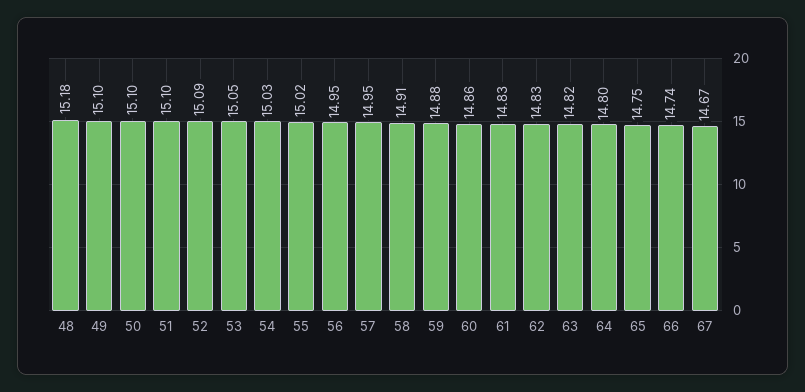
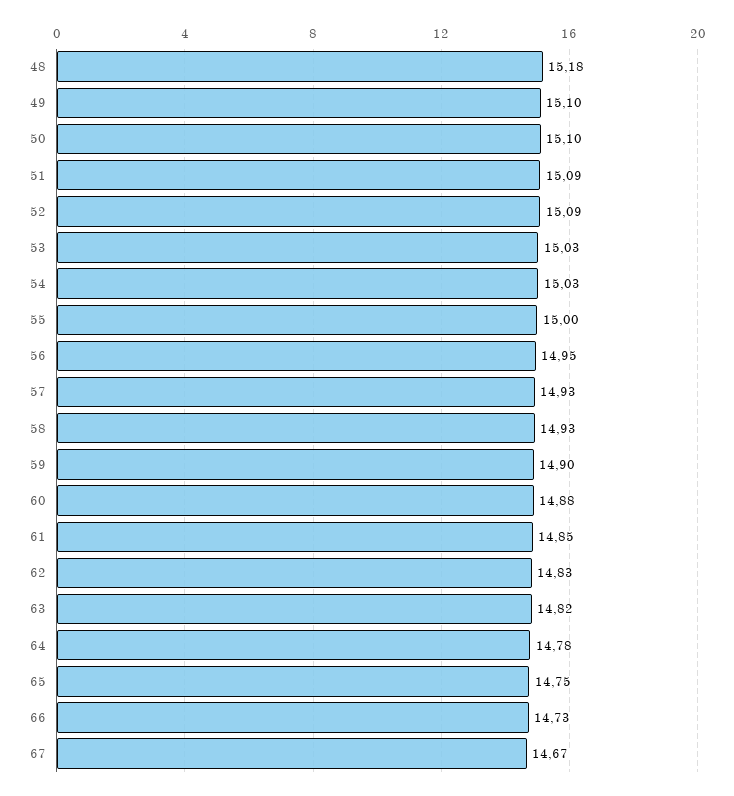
  {
    "48": 15.18,
    "49": 15.1,
    "50": 15.1,
-   "51": 15.1,
+   "51": 15.09,
    "52": 15.09,
-   "53": 15.05,
+   "53": 15.03,
    "54": 15.03,
-   "55": 15.02,
+   "55": 15,
    "56": 14.95,
-   "57": 14.95,
+   "57": 14.93,
-   "58": 14.91,
+   "58": 14.93,
-   "59": 14.88,
+   "59": 14.9,
-   "60": 14.86,
+   "60": 14.88,
-   "61": 14.83,
+   "61": 14.85,
    "62": 14.83,
    "63": 14.82,
-   "64": 14.8,
+   "64": 14.78,
    "65": 14.75,
-   "66": 14.74,
+   "66": 14.73,
    "67": 14.67
  }

